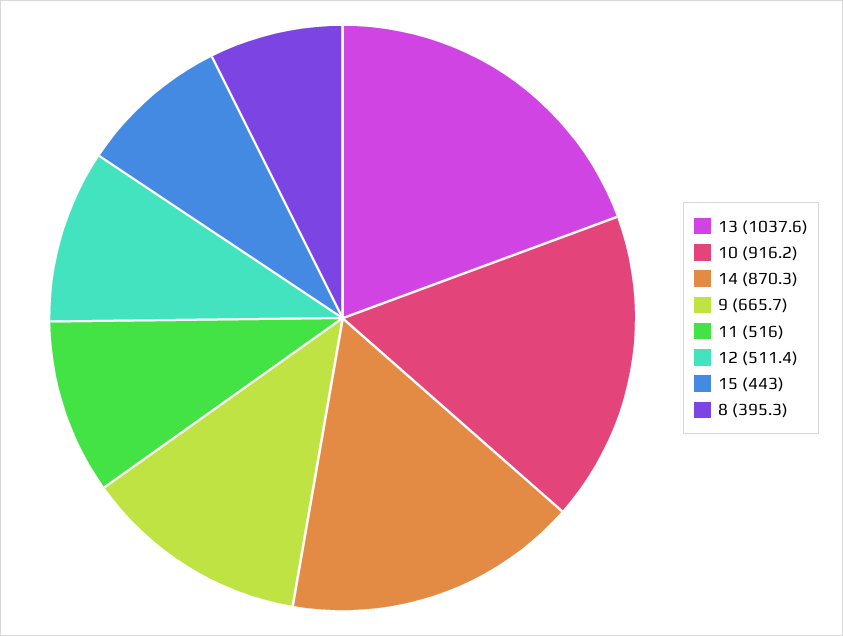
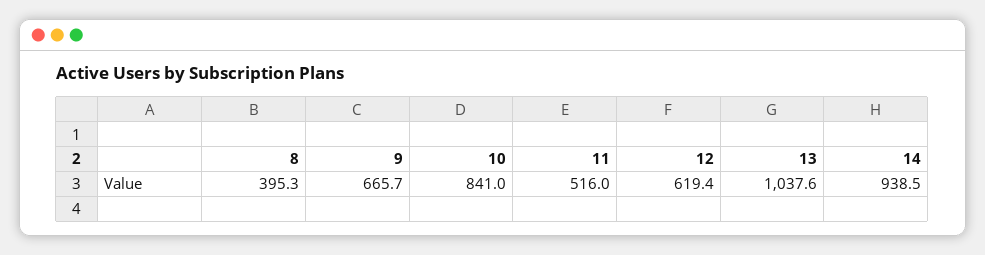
  {
    "13": 1037.6,
-   "10": 916.2,
+   "10": 841,
-   "14": 870.3,
+   "14": 938.5,
    "9": 665.7,
    "11": 516,
-   "12": 511.4,
+   "12": 619.4,
-   "15": 443,
    "8": 395.3
  }

